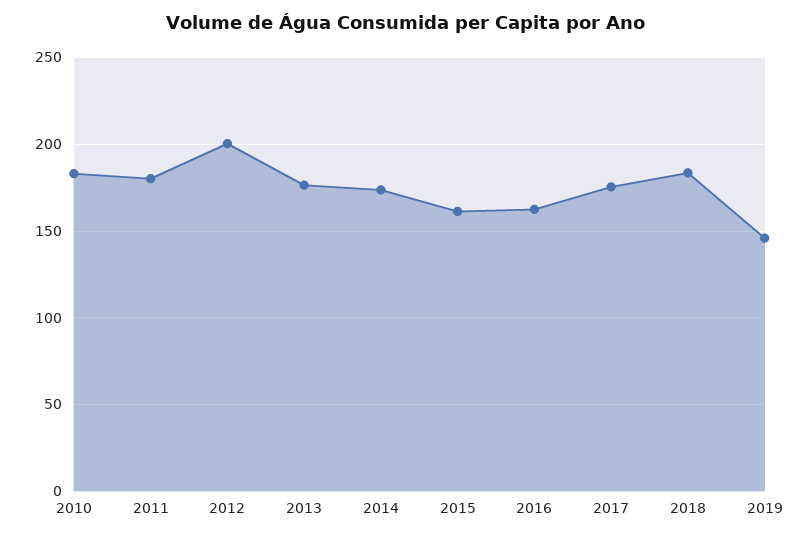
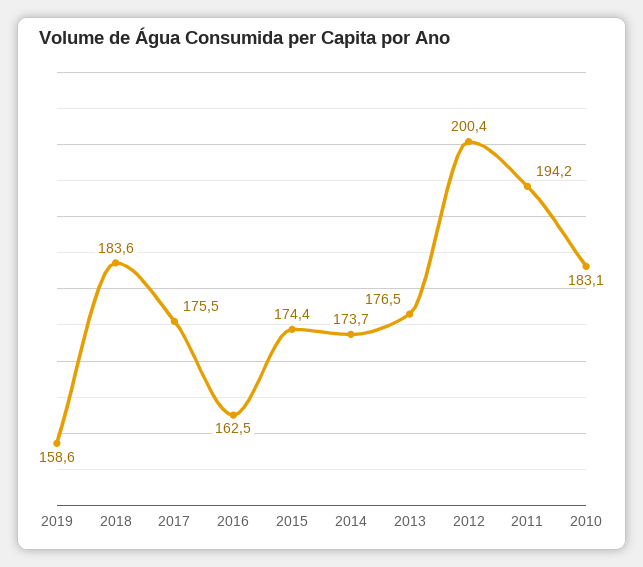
  {
    "2010": 183.1,
-   "2011": 180,
+   "2011": 194.2,
    "2012": 200.4,
    "2013": 176.5,
    "2014": 173.7,
-   "2015": 160,
+   "2015": 174.4,
    "2016": 162.5,
    "2017": 175.5,
    "2018": 183.6,
-   "2019": 145
+   "2019": 158.6
  }

